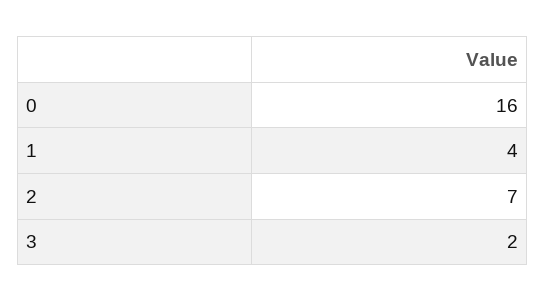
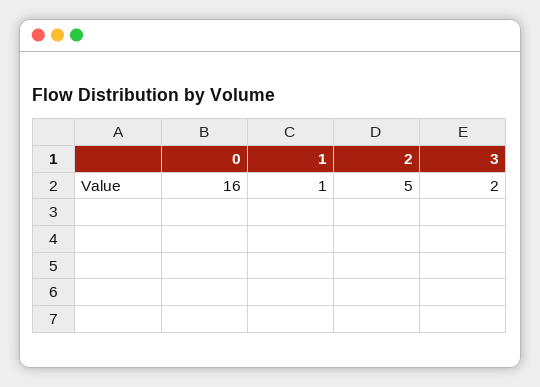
  {
    "0": 16,
-   "1": 4,
+   "1": 1,
-   "2": 7,
+   "2": 5,
    "3": 2
  }

